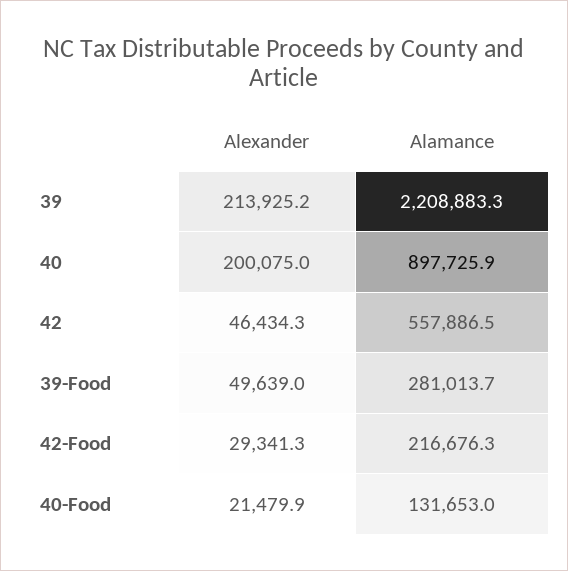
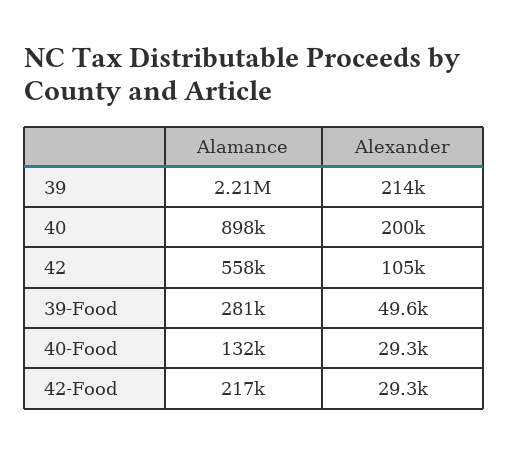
  {
    "Alexander": {
      "39": 213925.2,
      "40": 200075,
-     "42": 46434.3,
+     "42": 105000,
      "39-Food": 49639,
      "42-Food": 29341.3,
-     "40-Food": 21479.9
+     "40-Food": 29300
    },
    "Alamance": {
      "39": 2208883.3,
      "40": 897725.9,
      "42": 557886.5,
      "39-Food": 281013.7,
      "42-Food": 216676.3,
      "40-Food": 131653
    }
  }

